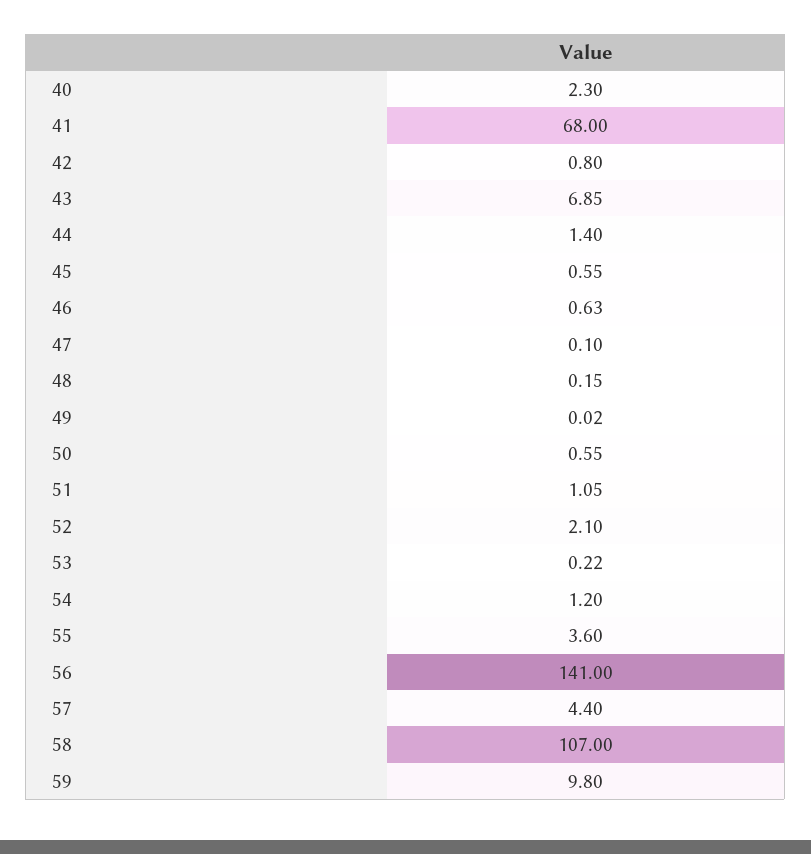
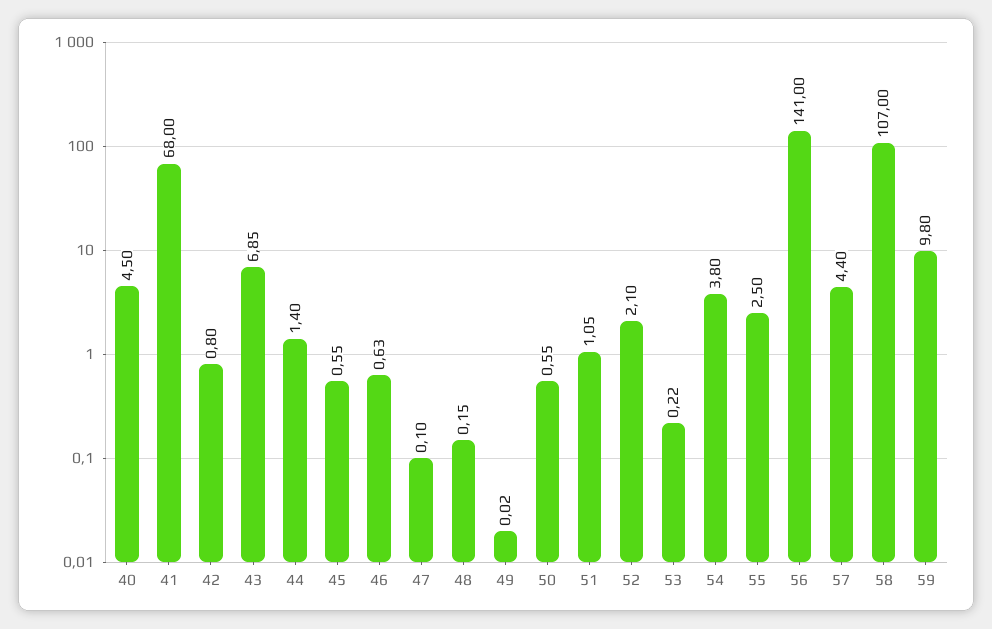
  {
-   "40": 2.3,
+   "40": 4.5,
    "41": 68,
    "42": 0.8,
    "43": 6.85,
    "44": 1.4,
    "45": 0.55,
    "46": 0.63,
    "47": 0.1,
    "48": 0.15,
    "49": 0.02,
    "50": 0.55,
    "51": 1.05,
    "52": 2.1,
    "53": 0.22,
-   "54": 1.2,
+   "54": 3.8,
-   "55": 3.6,
+   "55": 2.5,
    "56": 141,
    "57": 4.4,
    "58": 107,
    "59": 9.8
  }

